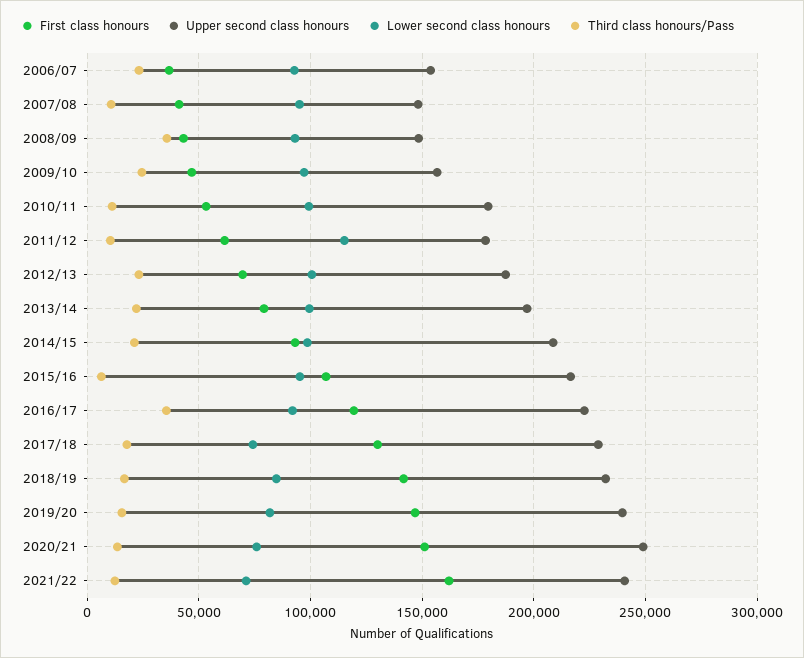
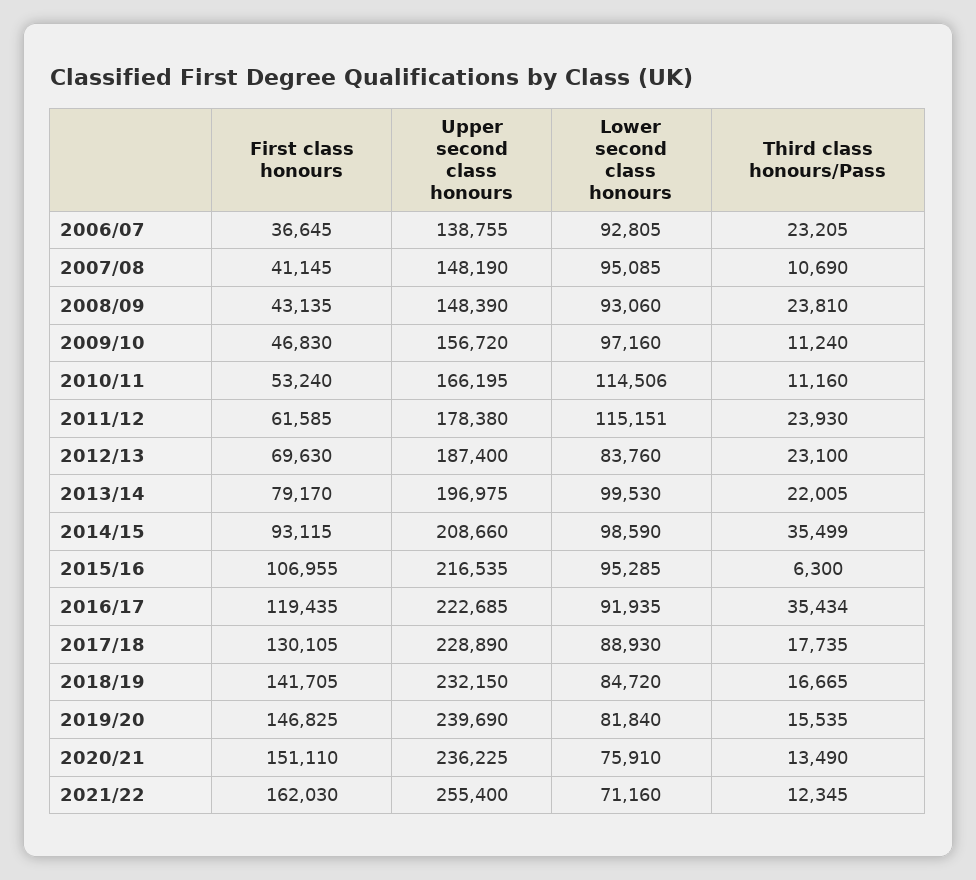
  {
    "First class honours": {
      "2006/07": 36645,
      "2007/08": 41145,
      "2008/09": 43135,
      "2009/10": 46830,
      "2010/11": 53240,
      "2011/12": 61585,
      "2012/13": 69630,
      "2013/14": 79170,
      "2014/15": 93115,
      "2015/16": 106955,
      "2016/17": 119435,
      "2017/18": 130105,
      "2018/19": 141705,
      "2019/20": 146825,
      "2020/21": 151110,
      "2021/22": 162030
    },
    "Upper second class honours": {
-     "2006/07": 155000,
+     "2006/07": 138755,
      "2007/08": 148190,
      "2008/09": 148390,
      "2009/10": 156720,
-     "2010/11": 180000,
+     "2010/11": 166195,
      "2011/12": 178380,
      "2012/13": 187400,
      "2013/14": 196975,
      "2014/15": 208660,
      "2015/16": 216535,
      "2016/17": 222685,
      "2017/18": 228890,
      "2018/19": 232150,
      "2019/20": 239690,
-     "2020/21": 250000,
+     "2020/21": 236225,
-     "2021/22": 240000
+     "2021/22": 255400
    },
    "Lower second class honours": {
      "2006/07": 92805,
      "2007/08": 95085,
      "2008/09": 93060,
      "2009/10": 97160,
-     "2010/11": 100000,
+     "2010/11": 114506,
      "2011/12": 115151,
-     "2012/13": 100000,
+     "2012/13": 83760,
      "2013/14": 99530,
      "2014/15": 98590,
      "2015/16": 95285,
      "2016/17": 91935,
-     "2017/18": 75000,
+     "2017/18": 88930,
      "2018/19": 84720,
      "2019/20": 81840,
      "2020/21": 75910,
      "2021/22": 71160
    },
    "Third class honours/Pass": {
      "2006/07": 23205,
      "2007/08": 10690,
-     "2008/09": 35000,
+     "2008/09": 23810,
-     "2009/10": 25000,
+     "2009/10": 11240,
      "2010/11": 11160,
-     "2011/12": 10000,
+     "2011/12": 23930,
      "2012/13": 23100,
      "2013/14": 22005,
-     "2014/15": 20000,
+     "2014/15": 35499,
      "2015/16": 6300,
      "2016/17": 35434,
      "2017/18": 17735,
      "2018/19": 16665,
      "2019/20": 15535,
      "2020/21": 13490,
      "2021/22": 12345
    }
  }

